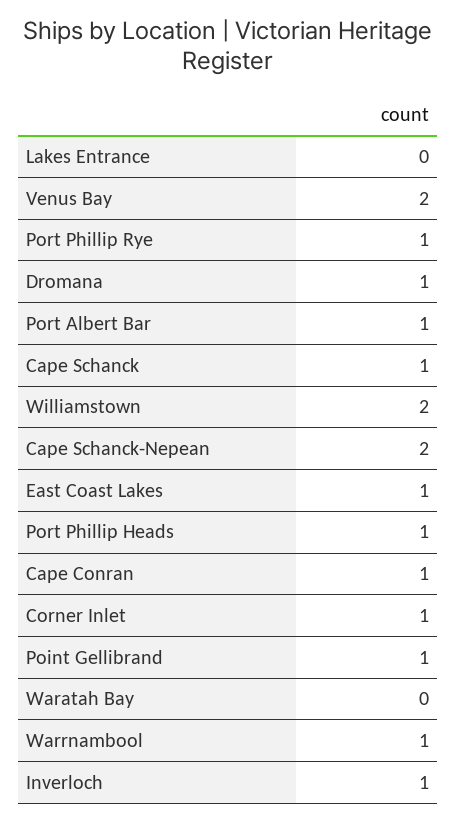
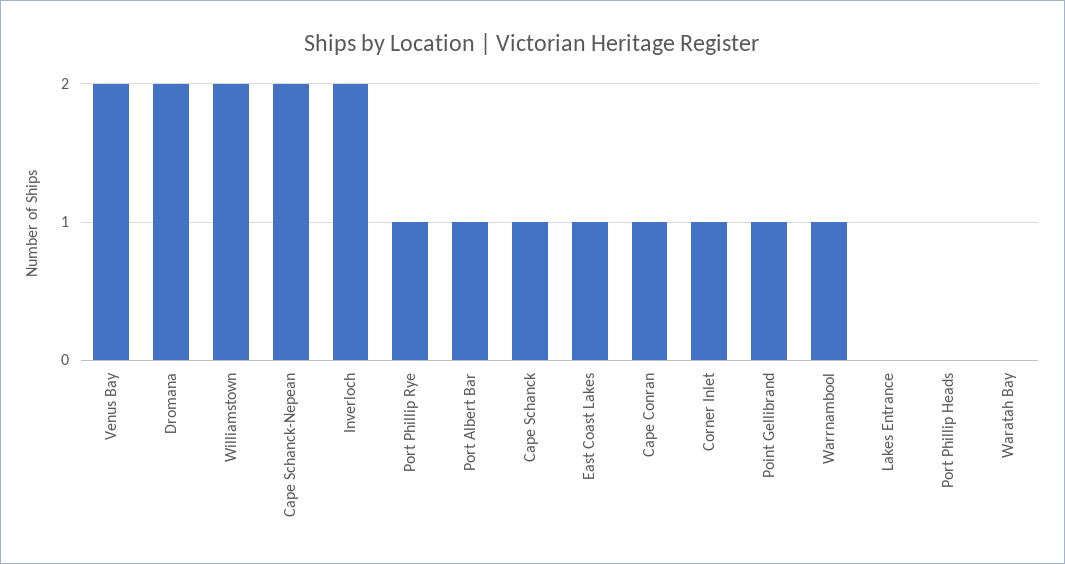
  {
    "Lakes Entrance": 0,
    "Venus Bay": 2,
    "Port Phillip Rye": 1,
-   "Dromana": 1,
+   "Dromana": 2,
    "Port Albert Bar": 1,
    "Cape Schanck": 1,
    "Williamstown": 2,
    "Cape Schanck-Nepean": 2,
    "East Coast Lakes": 1,
-   "Port Phillip Heads": 1,
+   "Port Phillip Heads": 0,
    "Cape Conran": 1,
    "Corner Inlet": 1,
    "Point Gellibrand": 1,
    "Waratah Bay": 0,
    "Warrnambool": 1,
-   "Inverloch": 1
+   "Inverloch": 2
  }

